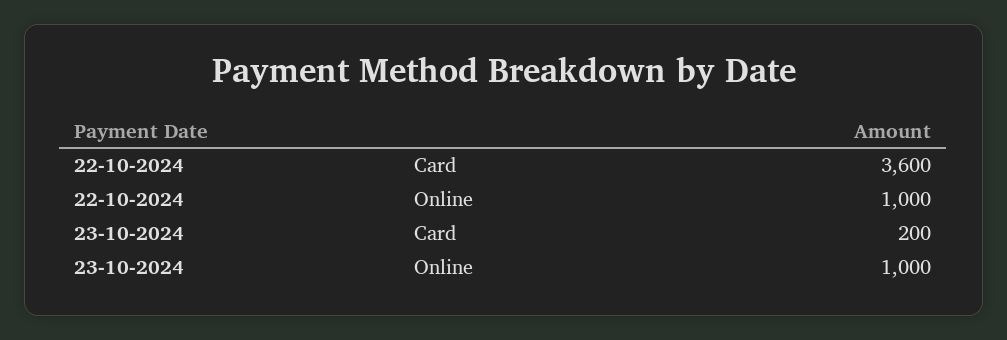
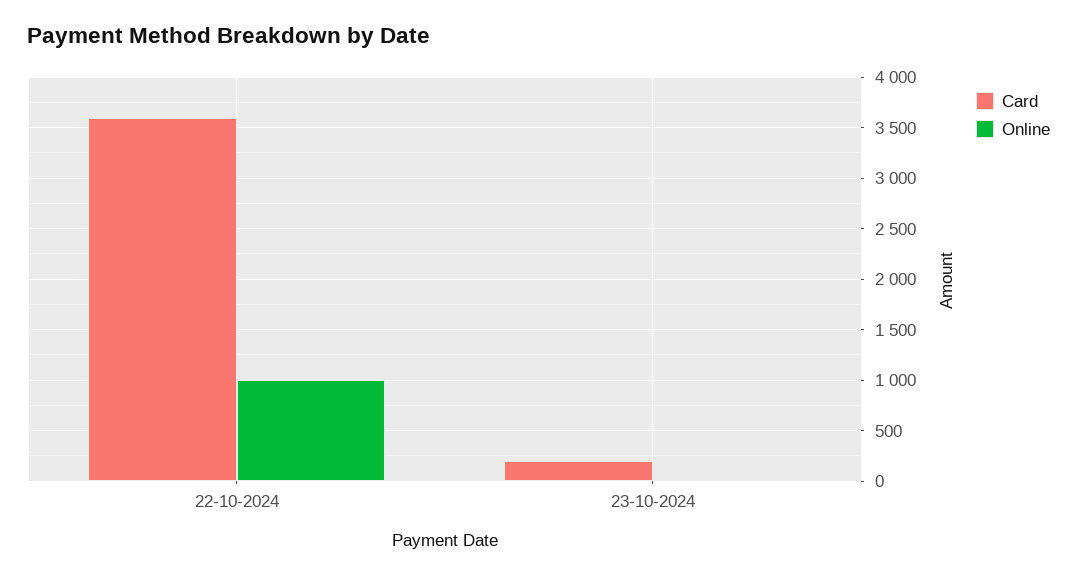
  {
    "Card": {
      "22-10-2024": 3600,
      "23-10-2024": 200
    },
    "Online": {
      "22-10-2024": 1000,
-     "23-10-2024": 1000
+     "23-10-2024": 0
    }
  }

